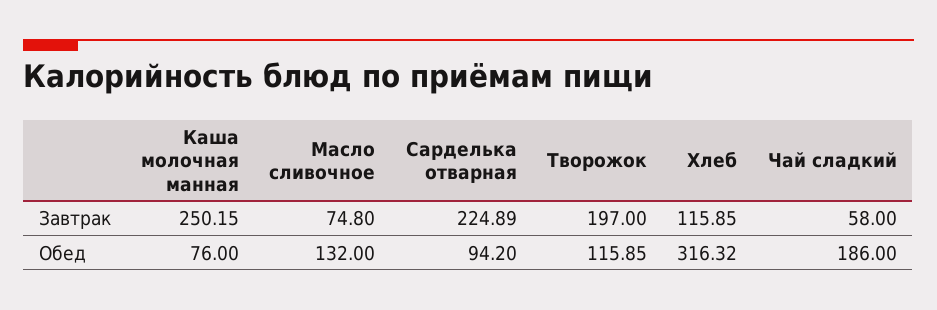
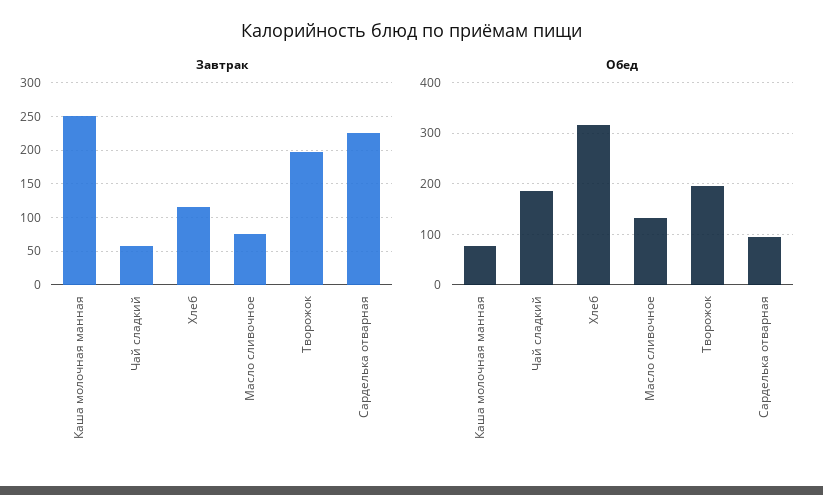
  {
    "Завтрак": {
      "Каша молочная манная": 250.15,
      "Масло сливочное": 74.8,
      "Сарделька отварная": 224.89,
      "Творожок": 197,
      "Хлеб": 115.85,
      "Чай сладкий": 58
    },
    "Обед": {
      "Каша молочная манная": 76,
      "Масло сливочное": 132,
      "Сарделька отварная": 94.2,
-     "Творожок": 115.85,
+     "Творожок": 200,
      "Хлеб": 316.32,
      "Чай сладкий": 186
    }
  }

